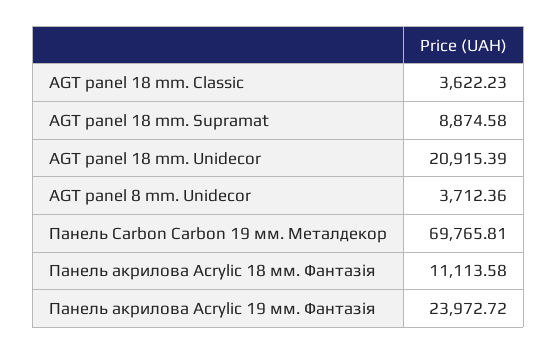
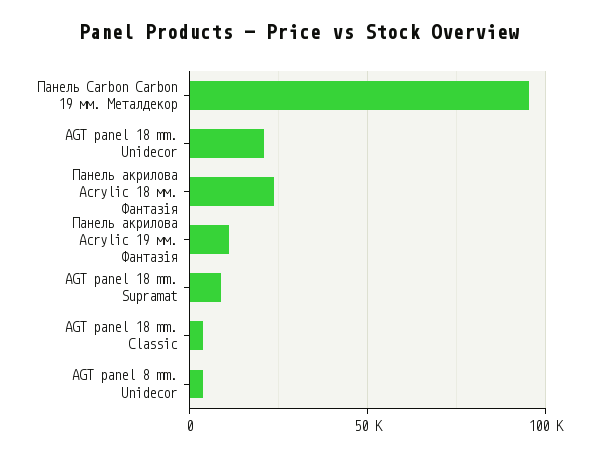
  {
    "AGT panel 18 mm. Classic": 3622.23,
    "AGT panel 18 mm. Supramat": 8874.58,
    "AGT panel 18 mm. Unidecor": 20915.39,
    "AGT panel 8 mm. Unidecor": 3712.36,
-   "Панель Carbon Carbon 19 мм. Металдекор": 69765.81,
+   "Панель Carbon Carbon 19 мм. Металдекор": 95000,
-   "Панель акрилова Acrylic 18 мм. Фантазія": 11113.58,
+   "Панель акрилова Acrylic 18 мм. Фантазія": 25000,
-   "Панель акрилова Acrylic 19 мм. Фантазія": 23972.72
+   "Панель акрилова Acrylic 19 мм. Фантазія": 10000
  }

